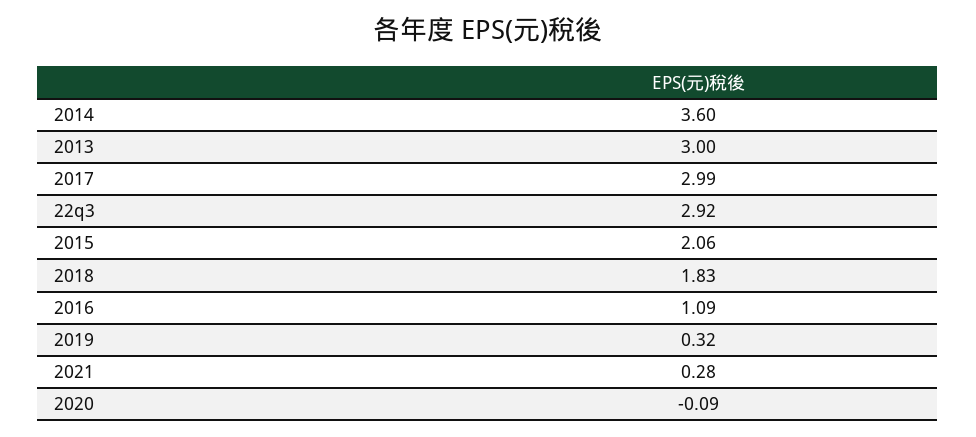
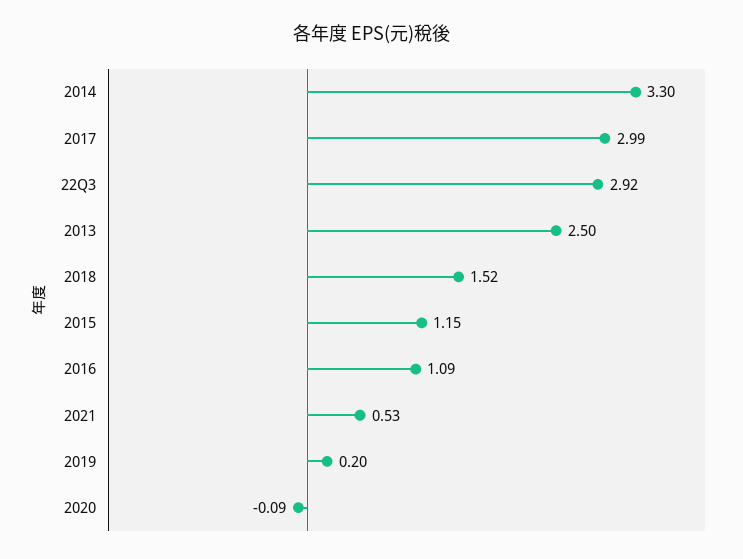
  {
-   "2014": 3.6,
+   "2014": 3.3,
-   "2013": 3,
+   "2013": 2.5,
    "2017": 2.99,
    "22q3": 2.92,
-   "2015": 2.06,
+   "2015": 1.15,
-   "2018": 1.83,
+   "2018": 1.52,
    "2016": 1.09,
-   "2019": 0.32,
+   "2019": 0.2,
-   "2021": 0.28,
+   "2021": 0.53,
    "2020": -0.09
  }

